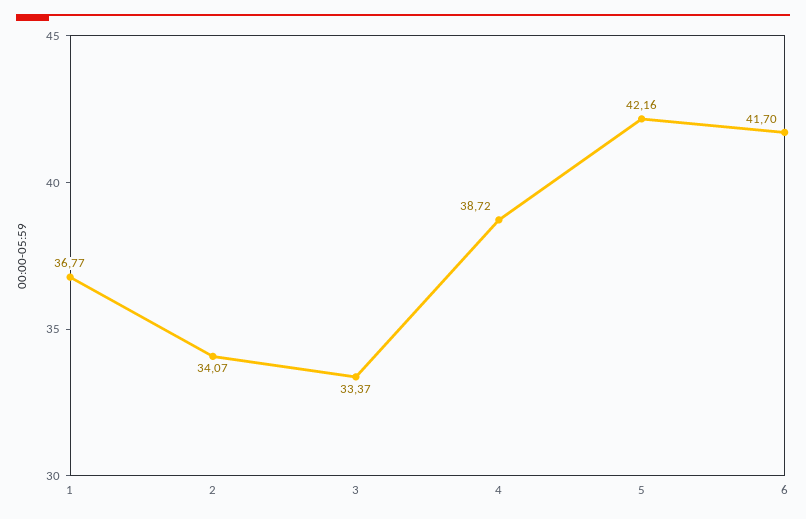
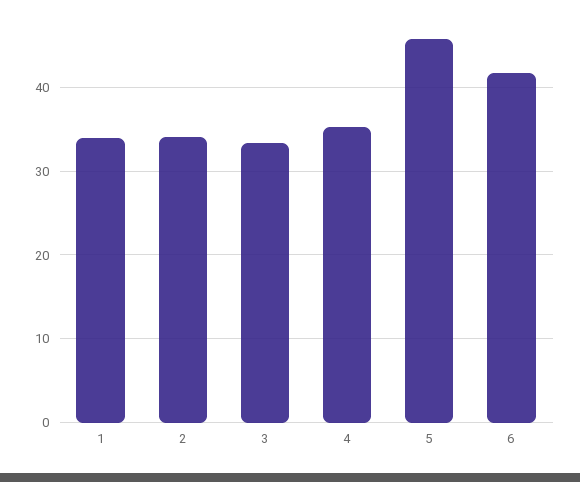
  {
-   "1": 36.77,
+   "1": 34,
    "2": 34.07,
    "3": 33.37,
-   "4": 38.72,
+   "4": 35,
-   "5": 42.16,
+   "5": 46,
    "6": 41.7
  }

